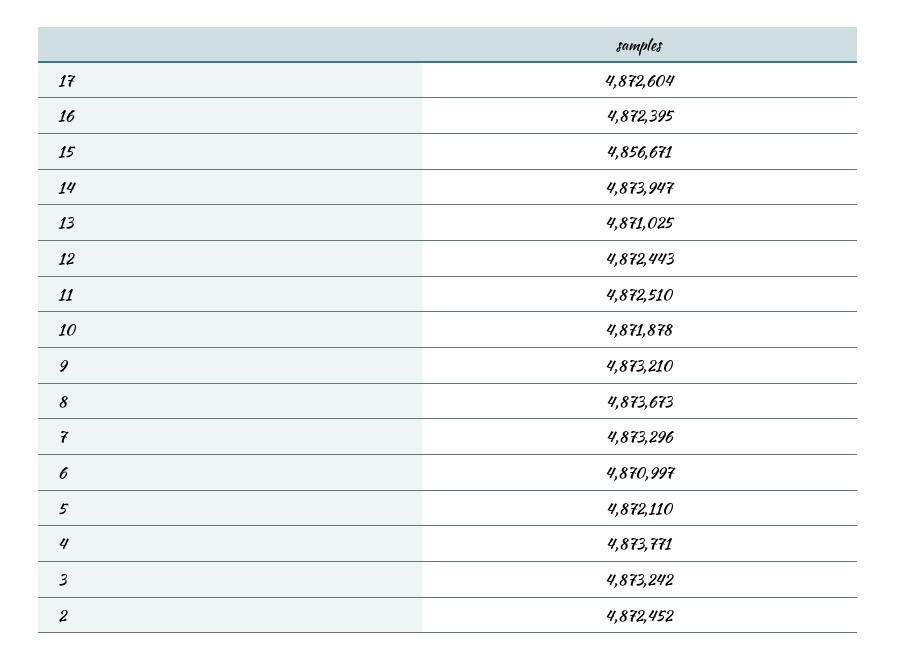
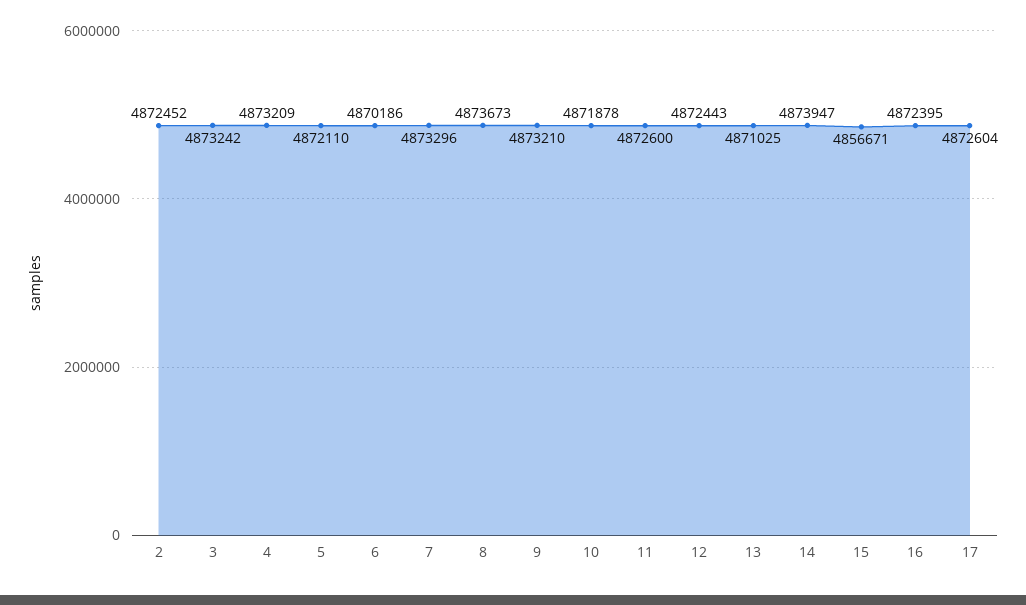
  {
    "17": 4872604,
    "16": 4872395,
    "15": 4856671,
    "14": 4873947,
    "13": 4871025,
    "12": 4872443,
-   "11": 4872510,
+   "11": 4872600,
    "10": 4871878,
    "9": 4873210,
    "8": 4873673,
    "7": 4873296,
-   "6": 4870997,
+   "6": 4870186,
    "5": 4872110,
-   "4": 4873771,
+   "4": 4873209,
    "3": 4873242,
    "2": 4872452
  }

